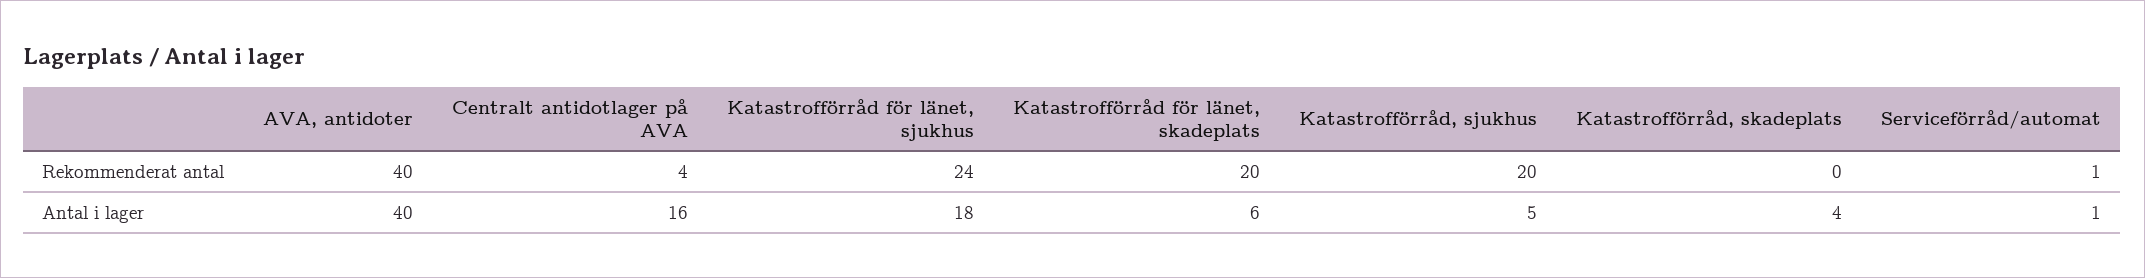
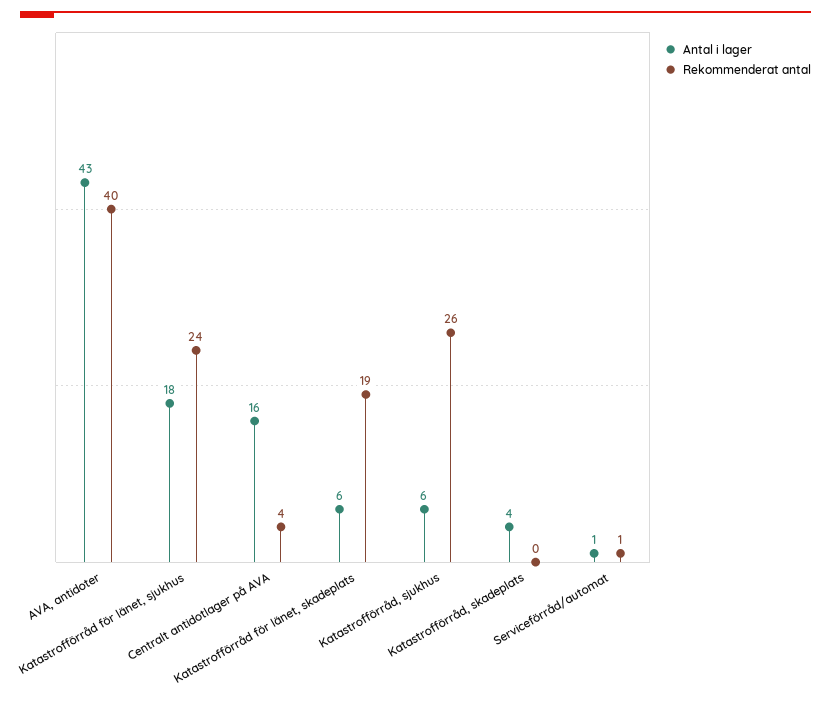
  {
    "Rekommenderat antal": {
      "AVA, antidoter": 40,
      "Centralt antidotlager på AVA": 4,
      "Katastrofförråd för länet, sjukhus": 24,
-     "Katastrofförråd för länet, skadeplats": 20,
+     "Katastrofförråd för länet, skadeplats": 19,
-     "Katastrofförråd, sjukhus": 20,
+     "Katastrofförråd, sjukhus": 26,
      "Katastrofförråd, skadeplats": 0,
      "Serviceförråd/automat": 1
    },
    "Antal i lager": {
-     "AVA, antidoter": 40,
+     "AVA, antidoter": 43,
      "Centralt antidotlager på AVA": 16,
      "Katastrofförråd för länet, sjukhus": 18,
      "Katastrofförråd för länet, skadeplats": 6,
-     "Katastrofförråd, sjukhus": 5,
+     "Katastrofförråd, sjukhus": 6,
      "Katastrofförråd, skadeplats": 4,
      "Serviceförråd/automat": 1
    }
  }

